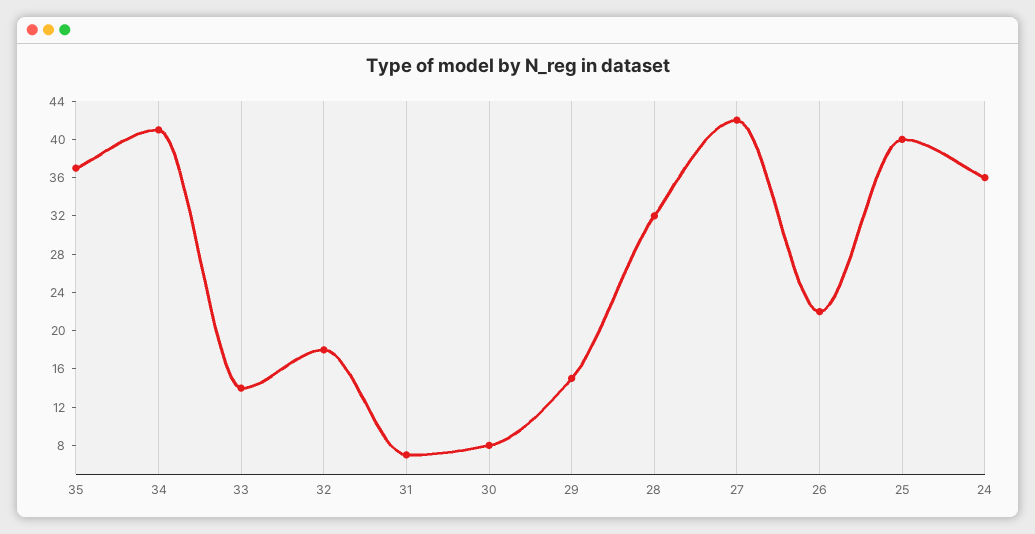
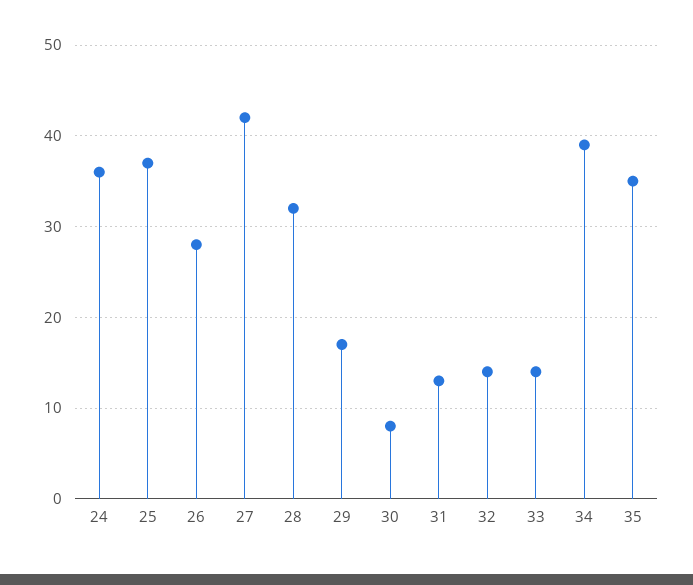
  {
-   "35": 37,
+   "35": 35,
-   "34": 41,
+   "34": 39,
    "33": 14,
-   "32": 18,
+   "32": 14,
-   "31": 7,
+   "31": 13,
    "30": 8,
-   "29": 15,
+   "29": 17,
    "28": 32,
    "27": 42,
-   "26": 22,
+   "26": 28,
-   "25": 40,
+   "25": 37,
    "24": 36
  }

